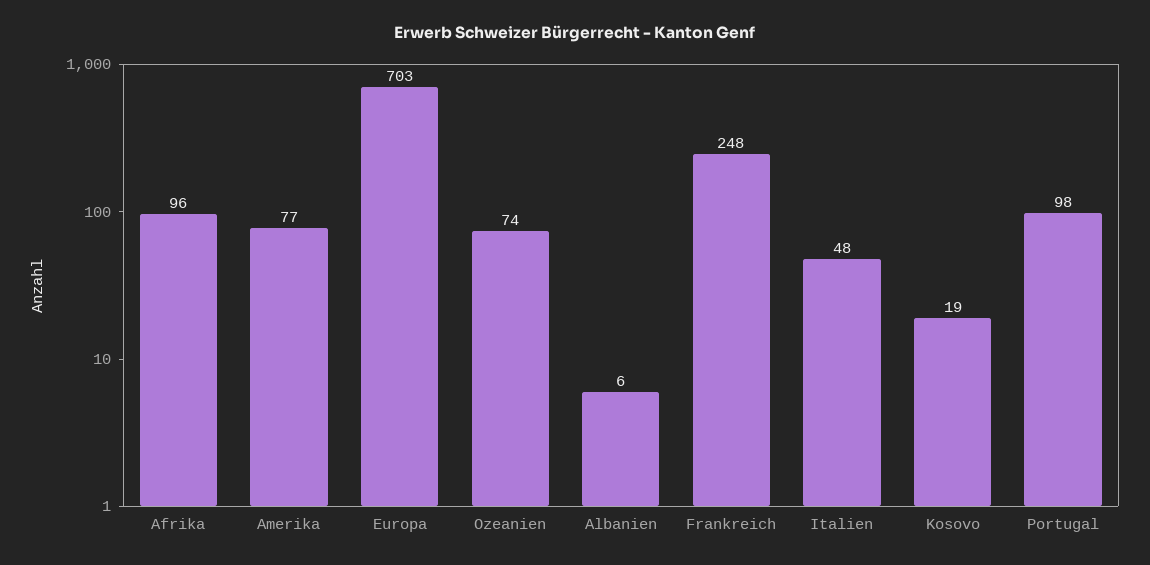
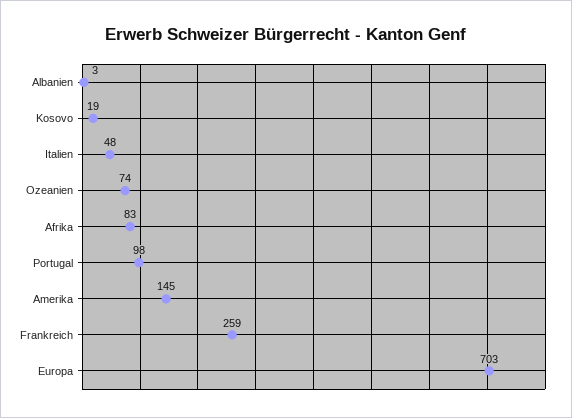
  {
-   "Afrika": 96,
+   "Afrika": 83,
-   "Amerika": 77,
+   "Amerika": 145,
    "Europa": 703,
    "Ozeanien": 74,
-   "Albanien": 6,
+   "Albanien": 3,
-   "Frankreich": 248,
+   "Frankreich": 259,
    "Italien": 48,
    "Kosovo": 19,
    "Portugal": 98
  }

